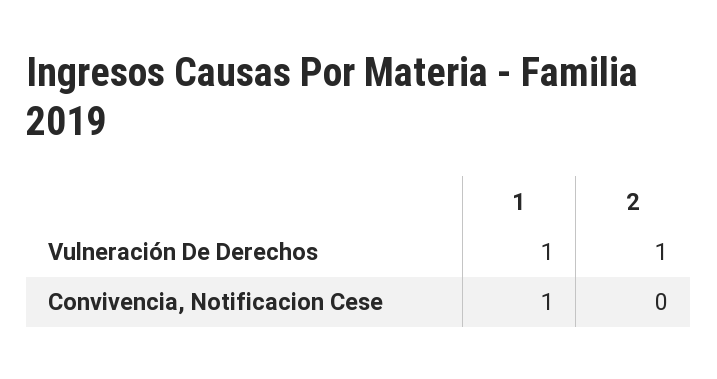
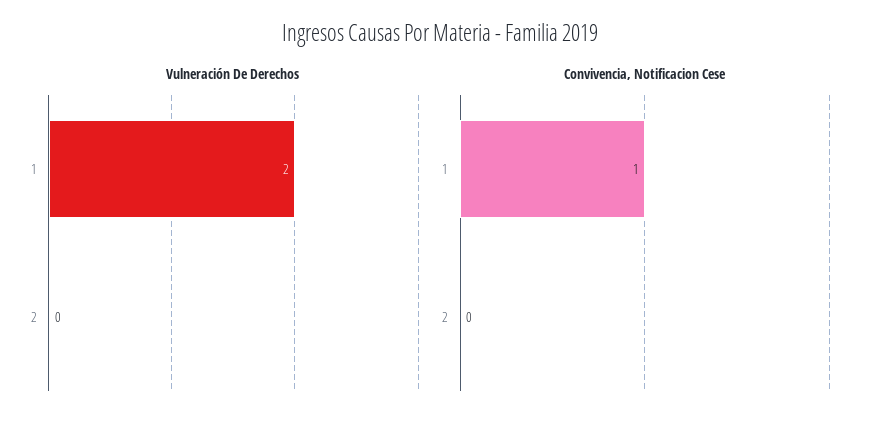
  {
    "Vulneración De Derechos": {
-     "1": 1,
+     "1": 2,
-     "2": 1
+     "2": 0
    },
    "Convivencia, Notificacion Cese": {
      "1": 1,
      "2": 0
    }
  }

